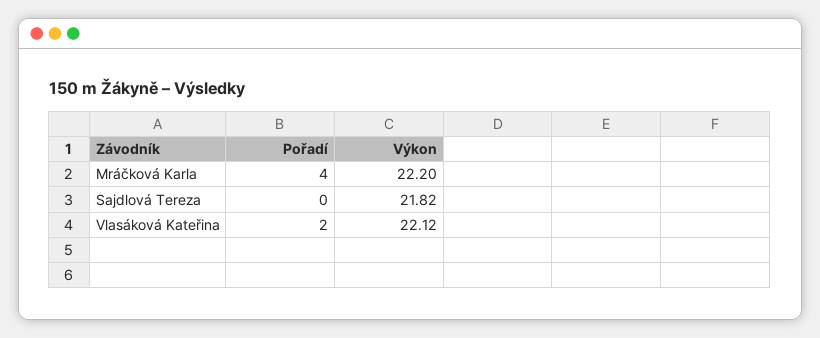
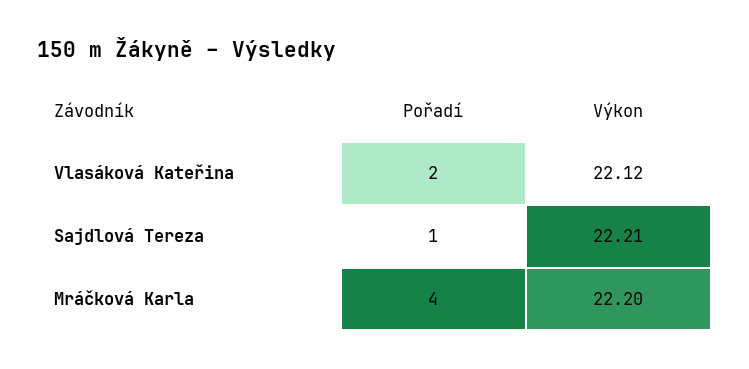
  {
    "Pořadí": {
      "Mráčková Karla": 4,
-     "Sajdlová Tereza": 0,
+     "Sajdlová Tereza": 1,
      "Vlasáková Kateřina": 2
    },
    "Výkon": {
      "Mráčková Karla": 22.2,
-     "Sajdlová Tereza": 21.82,
+     "Sajdlová Tereza": 22.21,
      "Vlasáková Kateřina": 22.12
    }
  }

